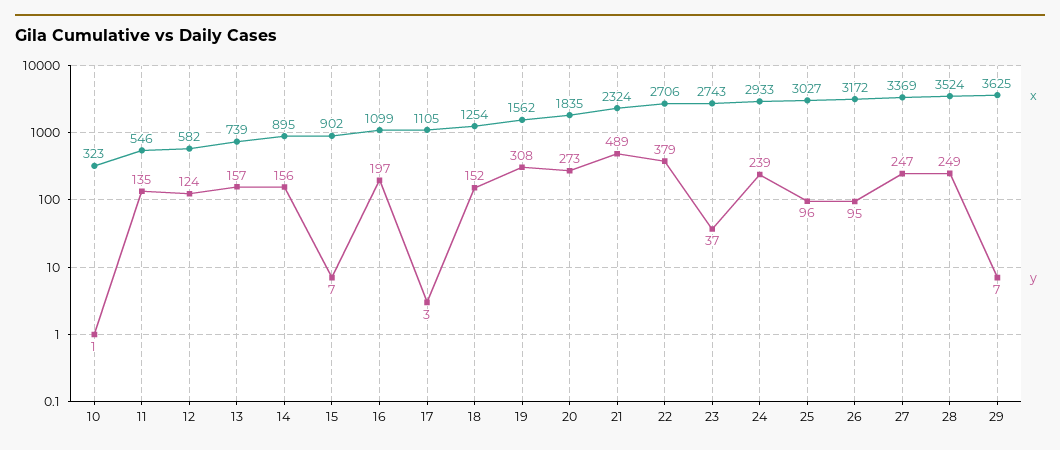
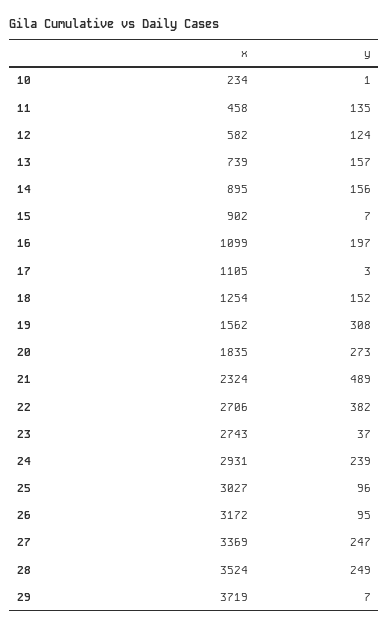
  {
    "x": {
-     "10": 323,
+     "10": 234,
-     "11": 546,
+     "11": 458,
      "12": 582,
      "13": 739,
      "14": 895,
      "15": 902,
      "16": 1099,
      "17": 1105,
      "18": 1254,
      "19": 1562,
      "20": 1835,
      "21": 2324,
      "22": 2706,
      "23": 2743,
-     "24": 2933,
+     "24": 2931,
      "25": 3027,
      "26": 3172,
      "27": 3369,
      "28": 3524,
-     "29": 3625
+     "29": 3719
    },
    "y": {
      "10": 1,
      "11": 135,
      "12": 124,
      "13": 157,
      "14": 156,
      "15": 7,
      "16": 197,
      "17": 3,
      "18": 152,
      "19": 308,
      "20": 273,
      "21": 489,
-     "22": 379,
+     "22": 382,
      "23": 37,
      "24": 239,
      "25": 96,
      "26": 95,
      "27": 247,
      "28": 249,
      "29": 7
    }
  }

